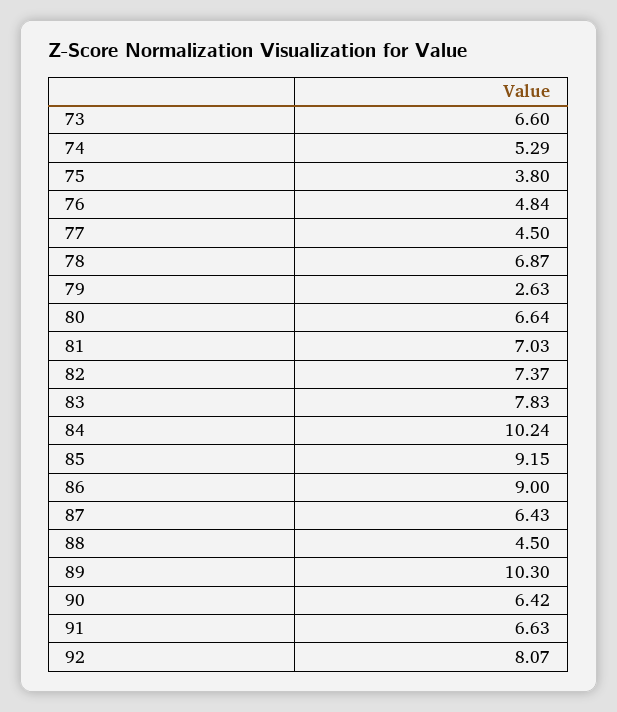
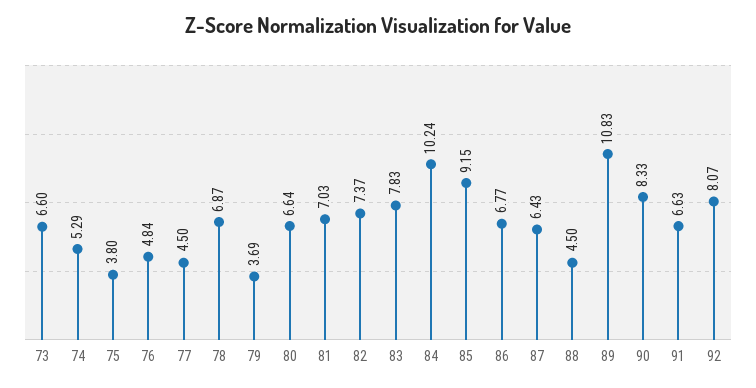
  {
    "73": 6.6,
    "74": 5.29,
    "75": 3.8,
    "76": 4.84,
    "77": 4.5,
    "78": 6.87,
-   "79": 2.63,
+   "79": 3.69,
    "80": 6.64,
    "81": 7.03,
    "82": 7.37,
    "83": 7.83,
    "84": 10.24,
    "85": 9.15,
-   "86": 9,
+   "86": 6.77,
    "87": 6.43,
    "88": 4.5,
-   "89": 10.3,
+   "89": 10.83,
-   "90": 6.42,
+   "90": 8.33,
    "91": 6.63,
    "92": 8.07
  }

